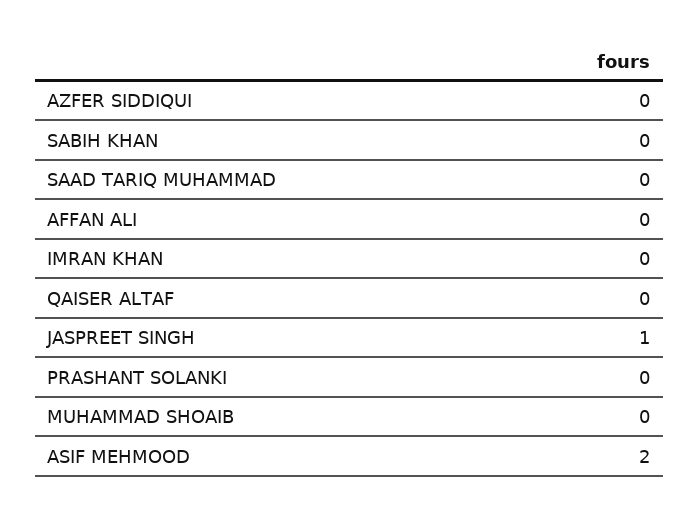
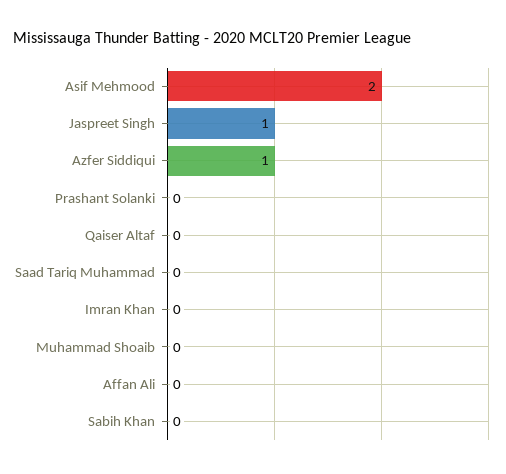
  {
-   "AZFER SIDDIQUI": 0,
+   "AZFER SIDDIQUI": 1,
    "SABIH KHAN": 0,
    "SAAD TARIQ MUHAMMAD": 0,
    "AFFAN ALI": 0,
    "IMRAN KHAN": 0,
    "QAISER ALTAF": 0,
    "JASPREET SINGH": 1,
    "PRASHANT SOLANKI": 0,
    "MUHAMMAD SHOAIB": 0,
    "ASIF MEHMOOD": 2
  }

